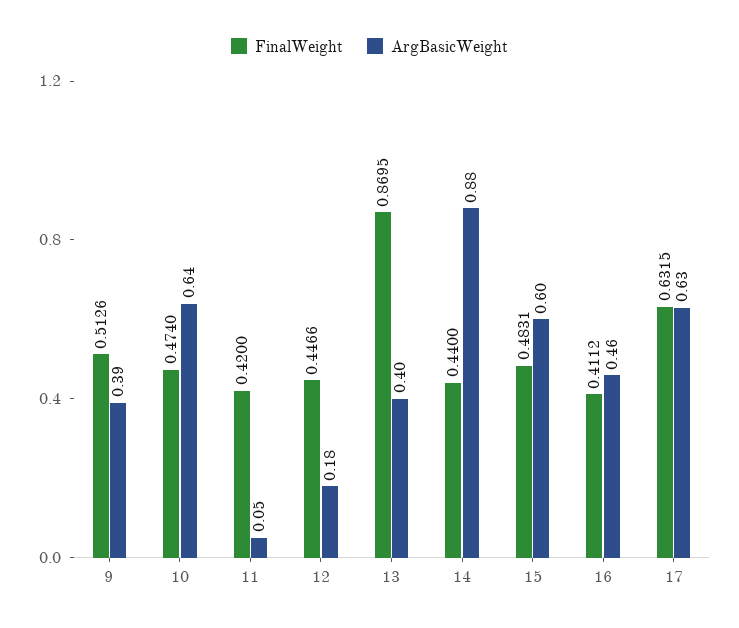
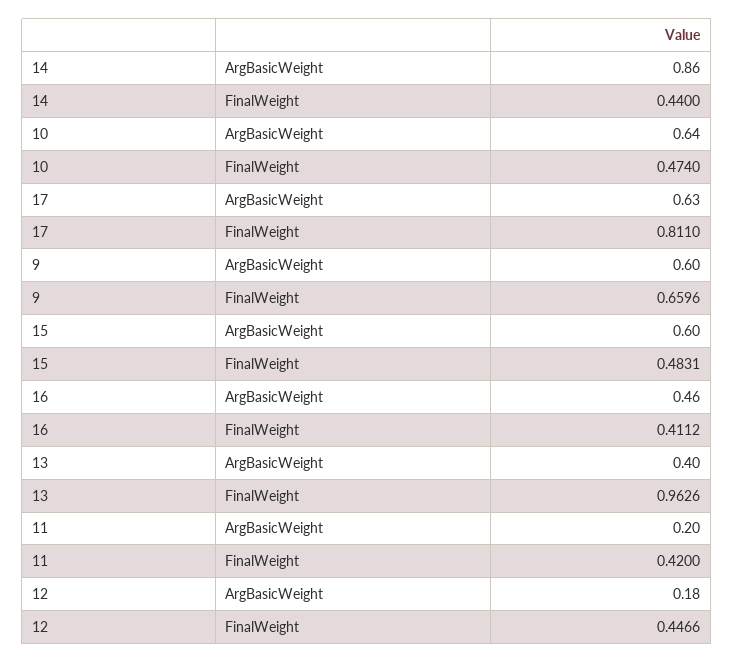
  {
    "FinalWeight": {
-     "9": 0.5126,
+     "9": 0.6596,
      "10": 0.474,
      "11": 0.42,
      "12": 0.4466,
-     "13": 0.8695,
+     "13": 0.9626,
      "14": 0.44,
      "15": 0.4831,
      "16": 0.4112,
-     "17": 0.6315
+     "17": 0.811
    },
    "ArgBasicWeight": {
-     "9": 0.39,
+     "9": 0.6,
      "10": 0.64,
-     "11": 0.05,
+     "11": 0.2,
      "12": 0.18,
      "13": 0.4,
-     "14": 0.88,
+     "14": 0.86,
      "15": 0.6,
      "16": 0.46,
      "17": 0.63
    }
  }

